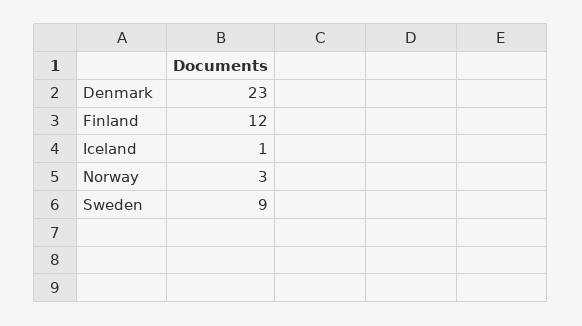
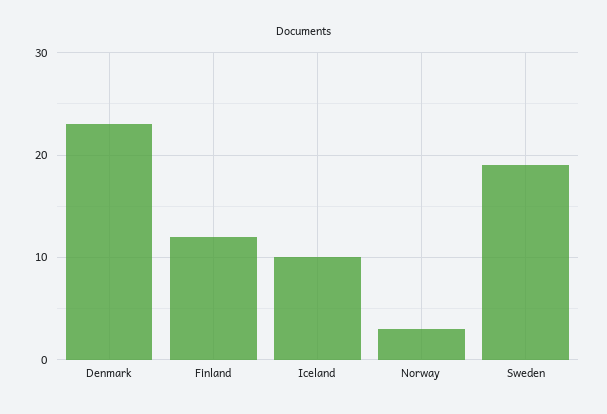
  {
    "Denmark": 23,
    "Finland": 12,
-   "Iceland": 1,
+   "Iceland": 10,
    "Norway": 3,
-   "Sweden": 9
+   "Sweden": 19
  }

